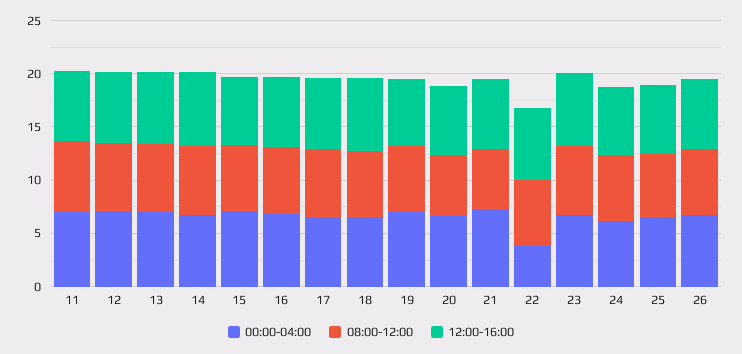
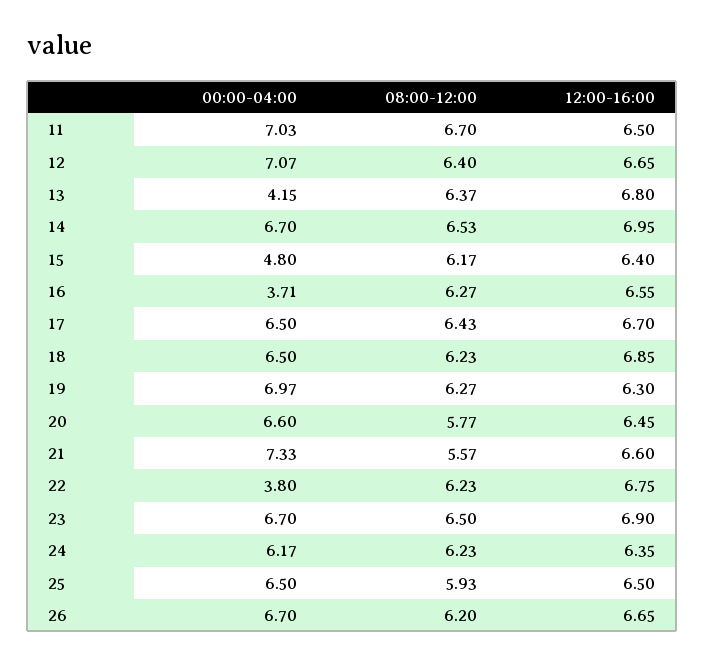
  {
    "00:00-04:00": {
      "11": 7.03,
      "12": 7.07,
-     "13": 7,
+     "13": 4.15,
      "14": 6.7,
-     "15": 7,
+     "15": 4.8,
-     "16": 7,
+     "16": 3.71,
      "17": 6.5,
      "18": 6.5,
      "19": 6.97,
      "20": 6.6,
      "21": 7.33,
      "22": 3.8,
      "23": 6.7,
      "24": 6.17,
      "25": 6.5,
      "26": 6.7
    },
    "08:00-12:00": {
      "11": 6.7,
      "12": 6.4,
      "13": 6.37,
      "14": 6.53,
      "15": 6.17,
      "16": 6.27,
      "17": 6.43,
      "18": 6.23,
      "19": 6.27,
      "20": 5.77,
      "21": 5.57,
      "22": 6.23,
      "23": 6.5,
      "24": 6.23,
      "25": 5.93,
      "26": 6.2
    },
    "12:00-16:00": {
      "11": 6.5,
      "12": 6.65,
      "13": 6.8,
      "14": 6.95,
      "15": 6.4,
      "16": 6.55,
      "17": 6.7,
      "18": 6.85,
      "19": 6.3,
      "20": 6.45,
      "21": 6.6,
      "22": 6.75,
      "23": 6.9,
      "24": 6.35,
      "25": 6.5,
      "26": 6.65
    }
  }

